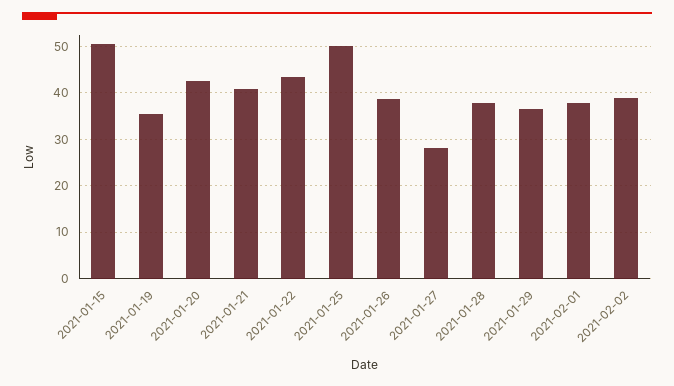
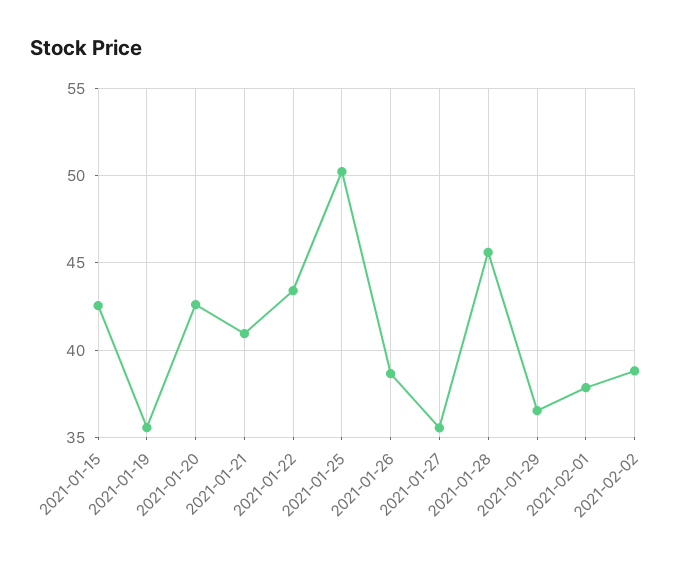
  {
-   "2021-01-15": 50,
+   "2021-01-15": 42.5,
    "2021-01-19": 35.5,
    "2021-01-20": 42.5,
    "2021-01-21": 41,
    "2021-01-22": 43.5,
    "2021-01-25": 50,
    "2021-01-26": 38.5,
-   "2021-01-27": 28,
+   "2021-01-27": 35.5,
-   "2021-01-28": 38,
+   "2021-01-28": 45.5,
    "2021-01-29": 36.5,
    "2021-02-01": 38,
    "2021-02-02": 39
  }

